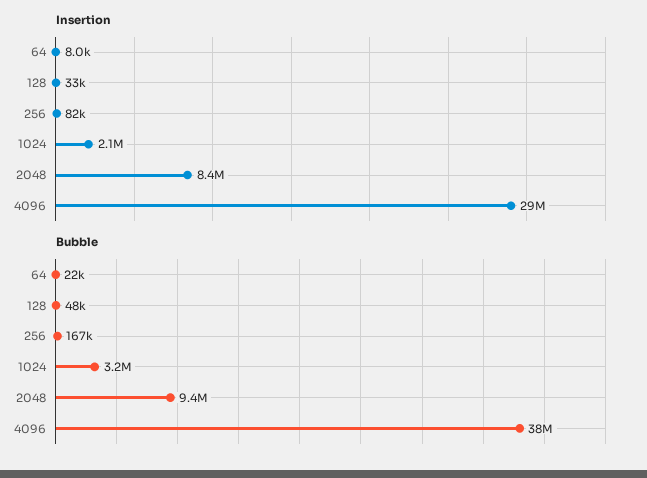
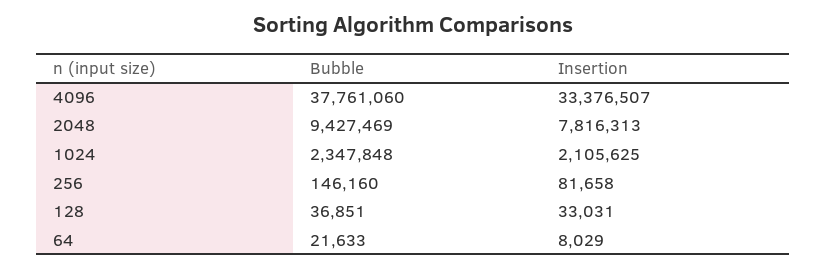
  {
    "Insertion": {
      "64": 8029,
      "128": 33031,
      "256": 81658,
      "1024": 2105625,
-     "2048": 8400000,
+     "2048": 7816313,
-     "4096": 29000000
+     "4096": 33376507
    },
    "Bubble": {
      "64": 21633,
-     "128": 48000,
+     "128": 36851,
-     "256": 167000,
+     "256": 146160,
-     "1024": 3200000,
+     "1024": 2347848,
      "2048": 9427469,
      "4096": 37761060
    }
  }

